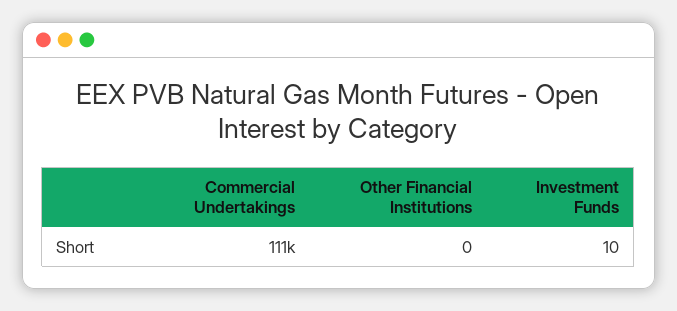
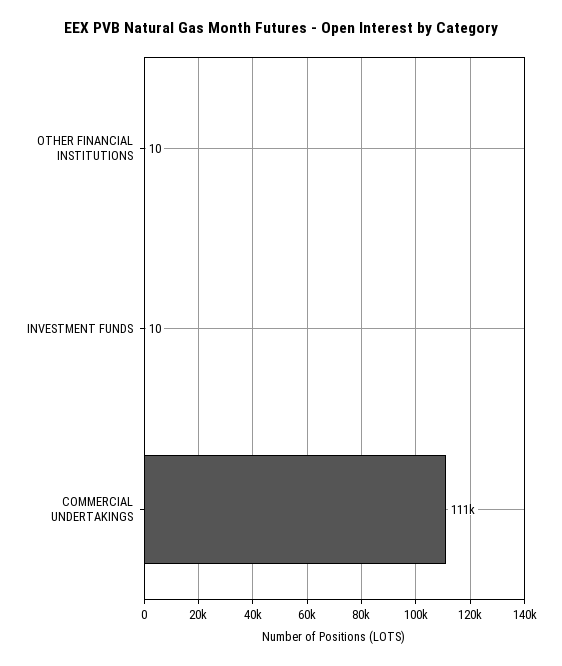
  {
    "Commercial Undertakings": 111000,
-   "Other Financial Institutions": 0,
+   "Other Financial Institutions": 10,
    "Investment Funds": 10
  }

